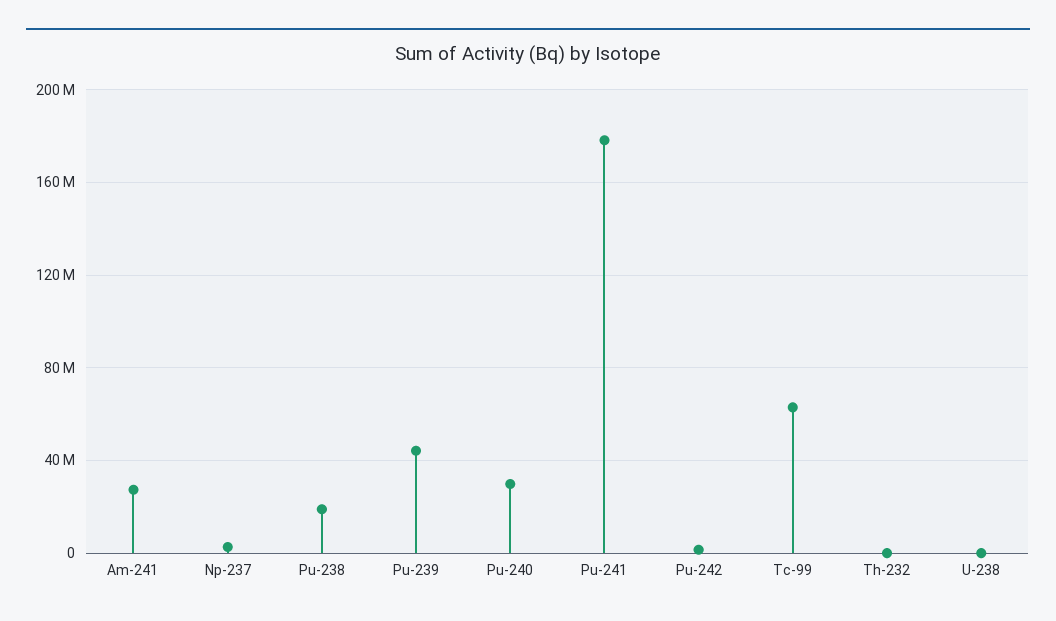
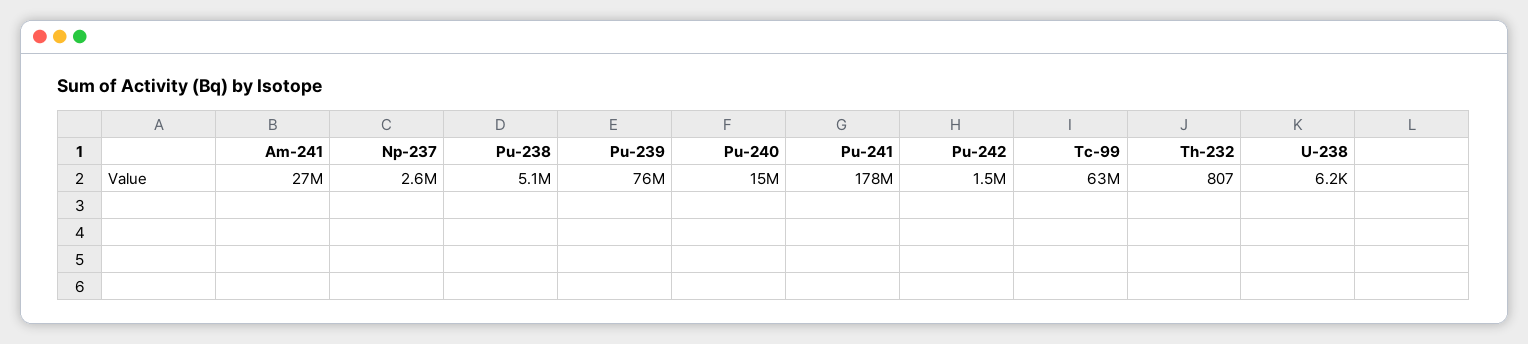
  {
    "Am-241": 27000000,
    "Np-237": 2600000,
-   "Pu-238": 20000000,
+   "Pu-238": 5100000,
-   "Pu-239": 45000000,
+   "Pu-239": 76000000,
-   "Pu-240": 30000000,
+   "Pu-240": 15000000,
    "Pu-241": 178000000,
    "Pu-242": 1500000,
    "Tc-99": 63000000,
    "Th-232": 807,
    "U-238": 6200
  }

